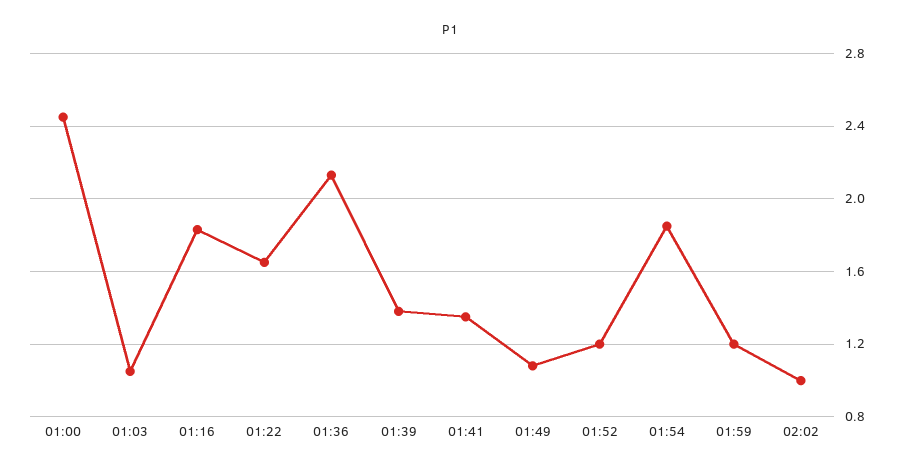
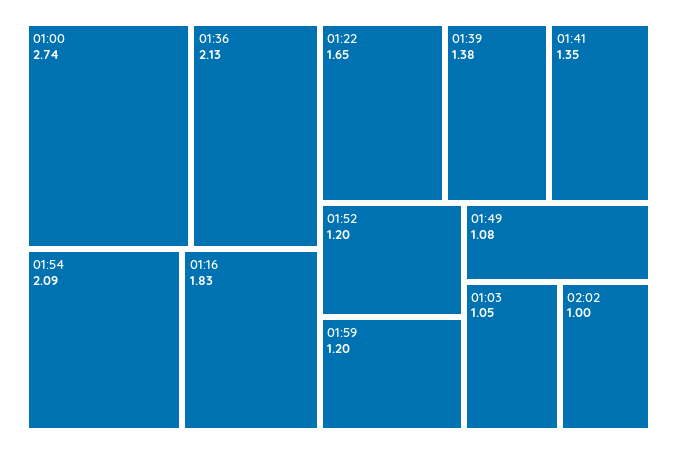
  {
-   "01:00": 2.45,
+   "01:00": 2.74,
    "01:03": 1.05,
    "01:16": 1.83,
    "01:22": 1.65,
    "01:36": 2.13,
    "01:39": 1.38,
    "01:41": 1.35,
    "01:49": 1.08,
    "01:52": 1.2,
-   "01:54": 1.85,
+   "01:54": 2.09,
    "01:59": 1.2,
    "02:02": 1
  }

